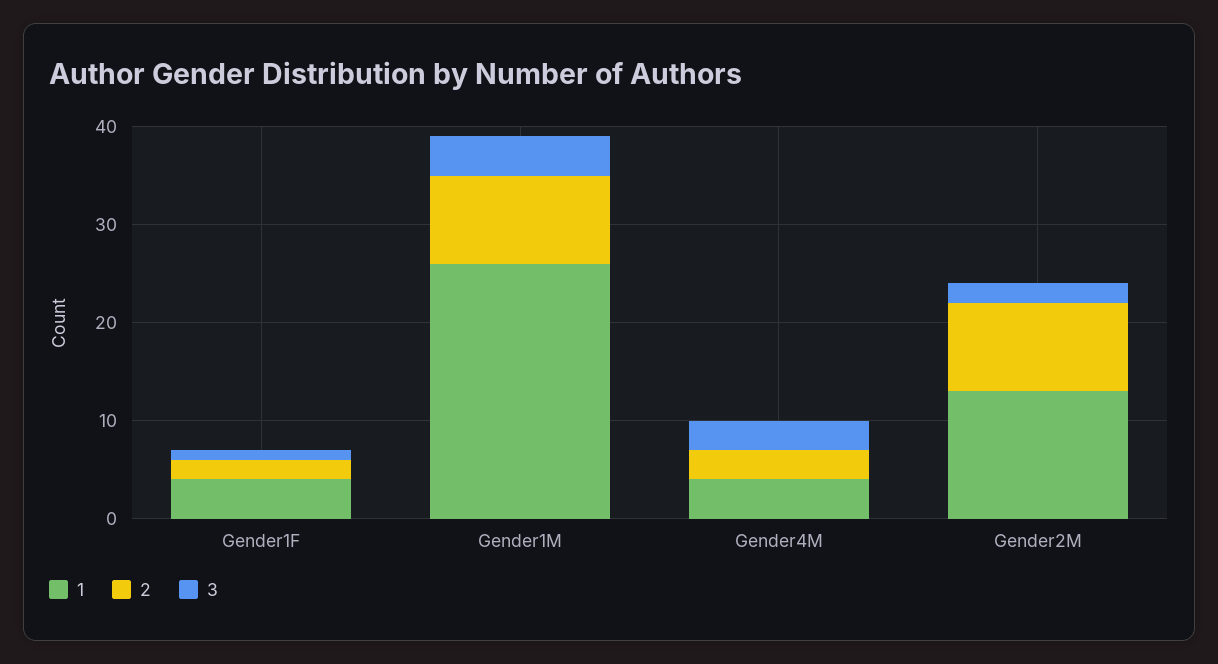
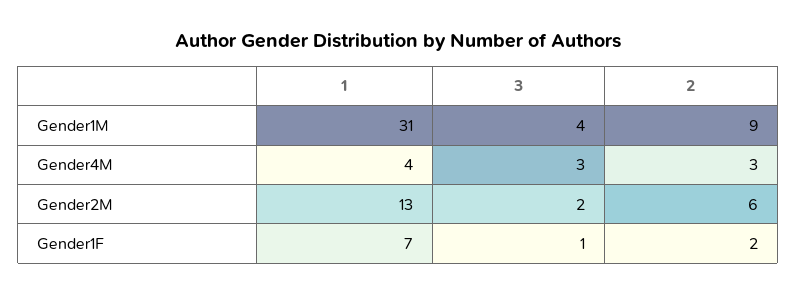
  {
    "1": {
-     "Gender1F": 4,
+     "Gender1F": 7,
-     "Gender1M": 26,
+     "Gender1M": 31,
      "Gender4M": 4,
      "Gender2M": 13
    },
    "2": {
      "Gender1F": 2,
      "Gender1M": 9,
      "Gender4M": 3,
-     "Gender2M": 9
+     "Gender2M": 6
    },
    "3": {
      "Gender1F": 1,
      "Gender1M": 4,
      "Gender4M": 3,
      "Gender2M": 2
    }
  }

